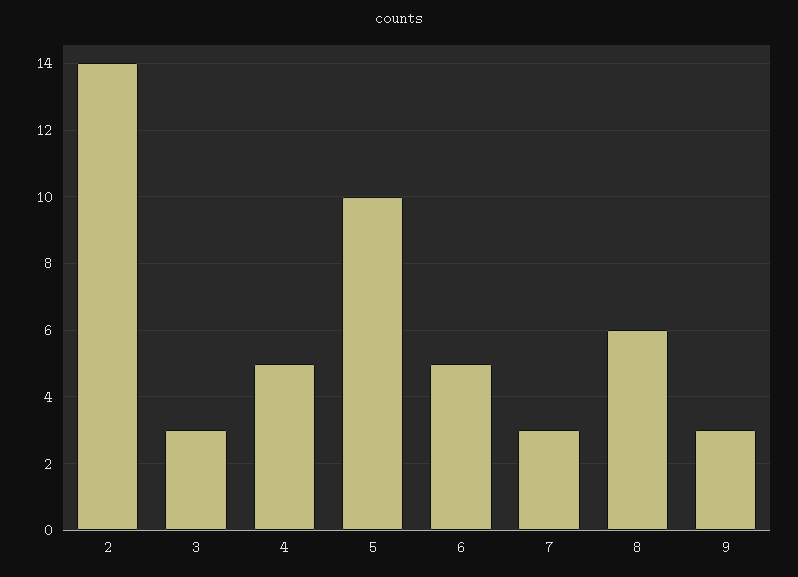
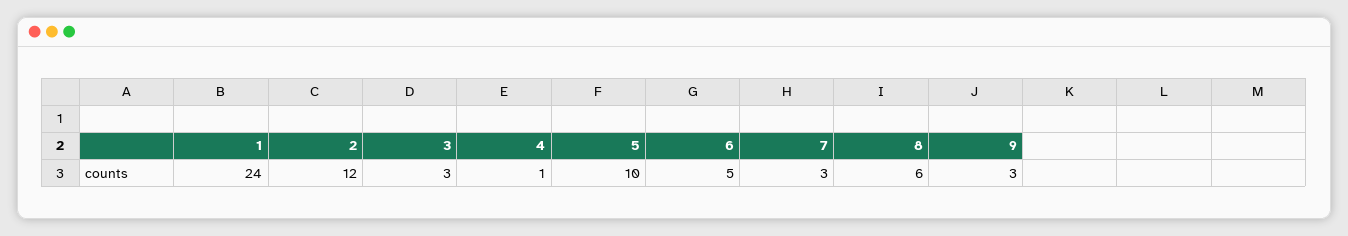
  {
-   "2": 14,
+   "2": 12,
    "3": 3,
-   "4": 5,
+   "4": 1,
    "5": 10,
    "6": 5,
    "7": 3,
    "8": 6,
-   "9": 3
+   "9": 3,
+   "1": 24
  }

